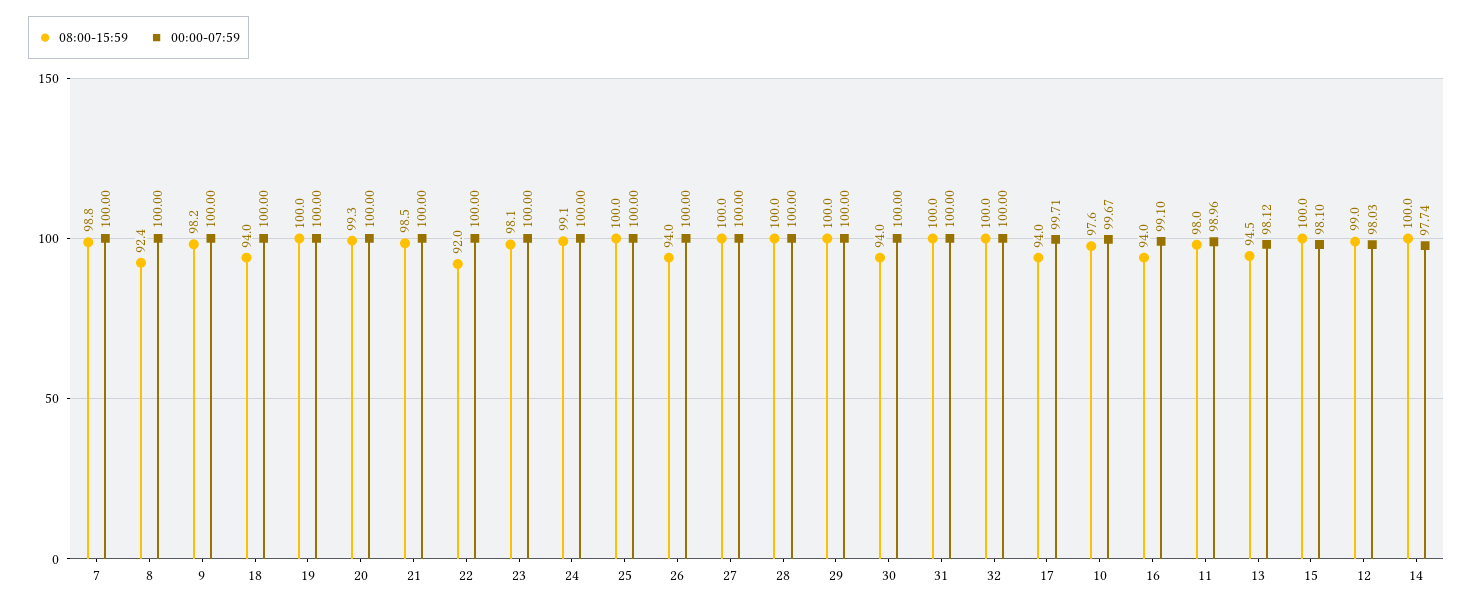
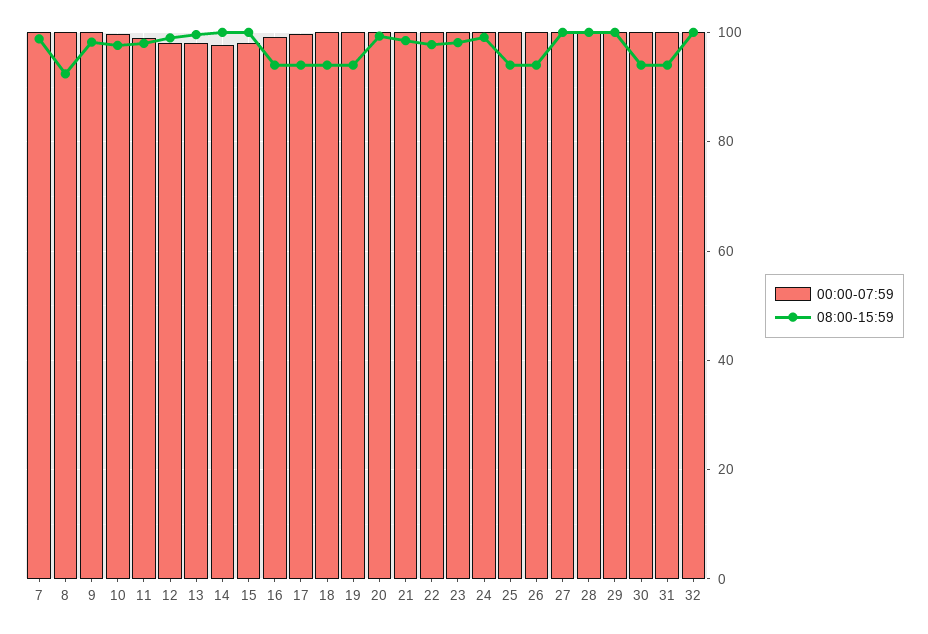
  {
    "08:00-15:59": {
      "7": 98.8,
      "8": 92.4,
      "9": 98.2,
      "18": 94,
-     "19": 100,
+     "19": 94,
      "20": 99.3,
      "21": 98.5,
-     "22": 92,
+     "22": 98,
      "23": 98.1,
      "24": 99.1,
-     "25": 100,
+     "25": 94,
      "26": 94,
      "27": 100,
      "28": 100,
      "29": 100,
      "30": 94,
-     "31": 100,
+     "31": 94,
      "32": 100,
      "17": 94,
      "10": 97.6,
      "16": 94,
      "11": 98,
-     "13": 94.5,
+     "13": 100,
      "15": 100,
      "12": 99,
      "14": 100
    },
    "00:00-07:59": {
      "7": 100,
      "8": 100,
      "9": 100,
      "18": 100,
      "19": 100,
      "20": 100,
      "21": 100,
      "22": 100,
      "23": 100,
      "24": 100,
      "25": 100,
      "26": 100,
      "27": 100,
      "28": 100,
      "29": 100,
      "30": 100,
      "31": 100,
      "32": 100,
      "17": 99.71,
      "10": 99.67,
      "16": 99.1,
      "11": 98.96,
      "13": 98.12,
      "15": 98.1,
      "12": 98.03,
      "14": 97.74
    }
  }

